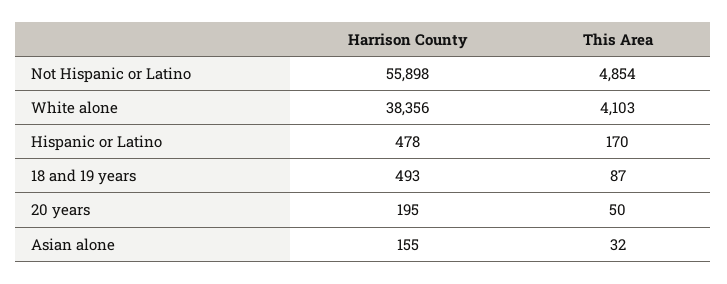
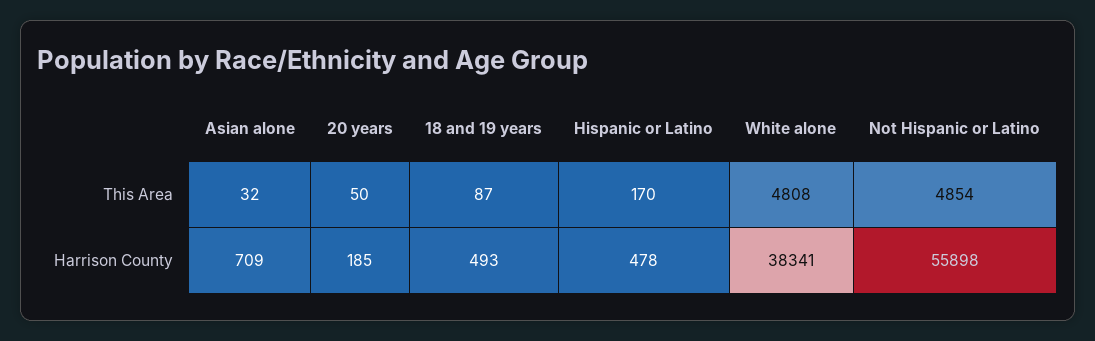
  {
    "Harrison County": {
      "Not Hispanic or Latino": 55898,
-     "White alone": 38356,
+     "White alone": 38341,
      "Hispanic or Latino": 478,
      "18 and 19 years": 493,
-     "20 years": 195,
+     "20 years": 185,
-     "Asian alone": 155
+     "Asian alone": 709
    },
    "This Area": {
      "Not Hispanic or Latino": 4854,
-     "White alone": 4103,
+     "White alone": 4808,
      "Hispanic or Latino": 170,
      "18 and 19 years": 87,
      "20 years": 50,
      "Asian alone": 32
    }
  }

